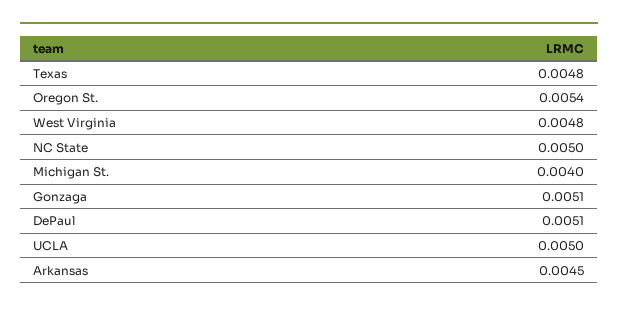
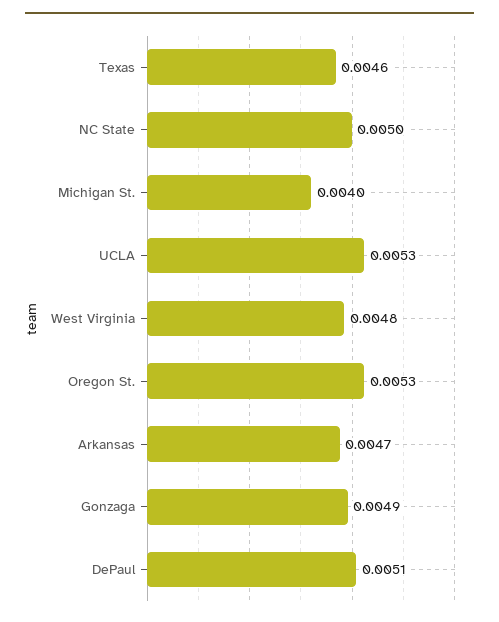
  {
-   "Texas": 0.0048,
+   "Texas": 0.0046,
-   "Oregon St.": 0.0054,
+   "Oregon St.": 0.0053,
    "West Virginia": 0.0048,
    "NC State": 0.005,
    "Michigan St.": 0.004,
-   "Gonzaga": 0.0051,
+   "Gonzaga": 0.0049,
    "DePaul": 0.0051,
-   "UCLA": 0.005,
+   "UCLA": 0.0053,
-   "Arkansas": 0.0045
+   "Arkansas": 0.0047
  }

